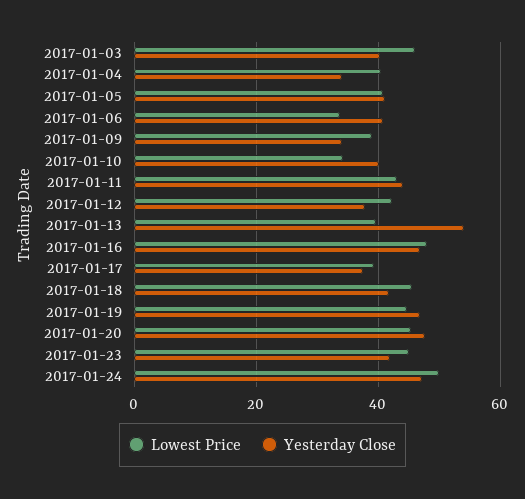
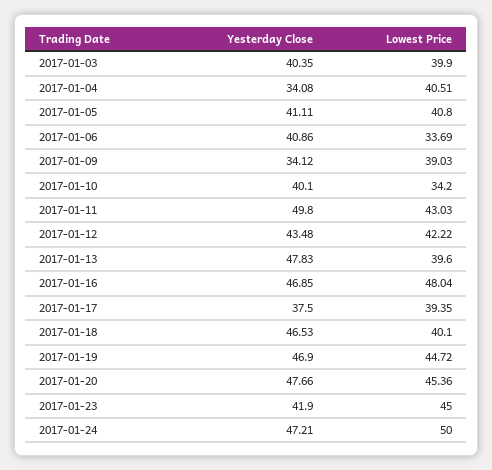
  {
    "Lowest Price": {
-     "2017-01-03": 46,
+     "2017-01-03": 39.9,
      "2017-01-04": 40.51,
      "2017-01-05": 40.8,
      "2017-01-06": 33.69,
      "2017-01-09": 39.03,
      "2017-01-10": 34.2,
      "2017-01-11": 43.03,
      "2017-01-12": 42.22,
      "2017-01-13": 39.6,
      "2017-01-16": 48.04,
      "2017-01-17": 39.35,
-     "2017-01-18": 46,
+     "2017-01-18": 40.1,
      "2017-01-19": 44.72,
      "2017-01-20": 45.36,
      "2017-01-23": 45,
      "2017-01-24": 50
    },
    "Yesterday Close": {
      "2017-01-03": 40.35,
      "2017-01-04": 34.08,
      "2017-01-05": 41.11,
      "2017-01-06": 40.86,
      "2017-01-09": 34.12,
      "2017-01-10": 40.1,
-     "2017-01-11": 44,
+     "2017-01-11": 49.8,
-     "2017-01-12": 38,
+     "2017-01-12": 43.48,
-     "2017-01-13": 54,
+     "2017-01-13": 47.83,
      "2017-01-16": 46.85,
      "2017-01-17": 37.5,
-     "2017-01-18": 42,
+     "2017-01-18": 46.53,
      "2017-01-19": 46.9,
      "2017-01-20": 47.66,
      "2017-01-23": 41.9,
      "2017-01-24": 47.21
    }
  }

